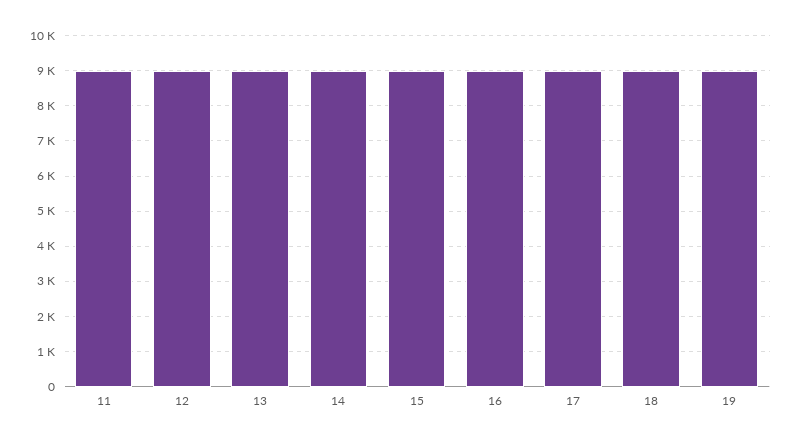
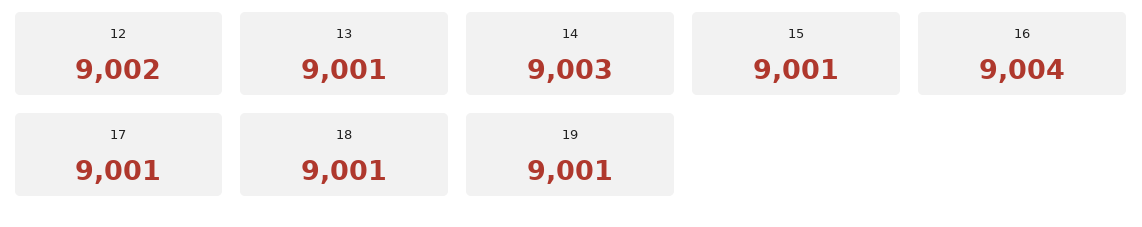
  {
-   "11": 9000,
    "12": 9002,
    "13": 9001,
    "14": 9003,
    "15": 9001,
    "16": 9004,
    "17": 9001,
    "18": 9001,
    "19": 9001
  }

